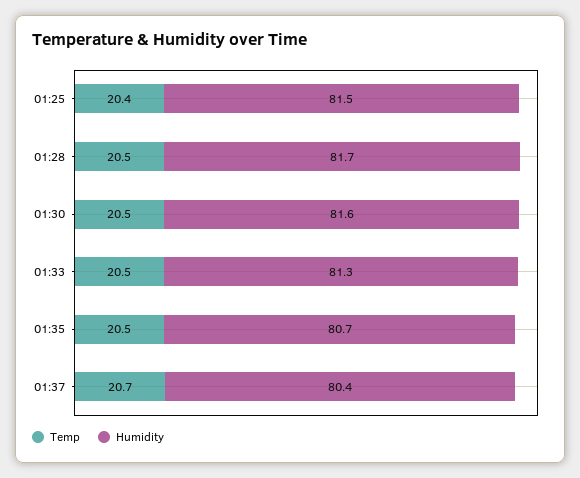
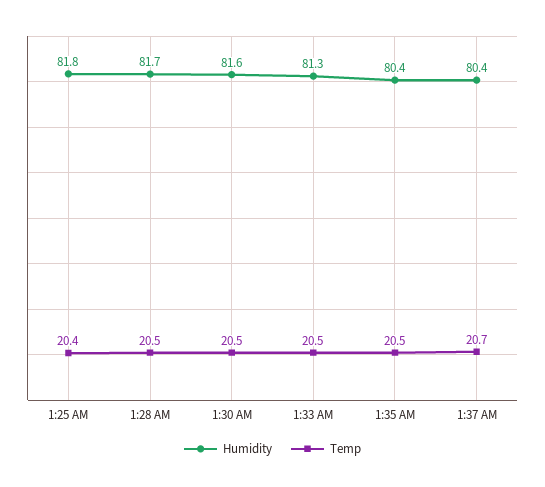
  {
    "Temp": {
      "01:25": 20.4,
      "01:28": 20.5,
      "01:30": 20.5,
      "01:33": 20.5,
      "01:35": 20.5,
      "01:37": 20.7
    },
    "Humidity": {
-     "01:25": 81.5,
+     "01:25": 81.8,
      "01:28": 81.7,
      "01:30": 81.6,
      "01:33": 81.3,
-     "01:35": 80.7,
+     "01:35": 80.4,
      "01:37": 80.4
    }
  }

